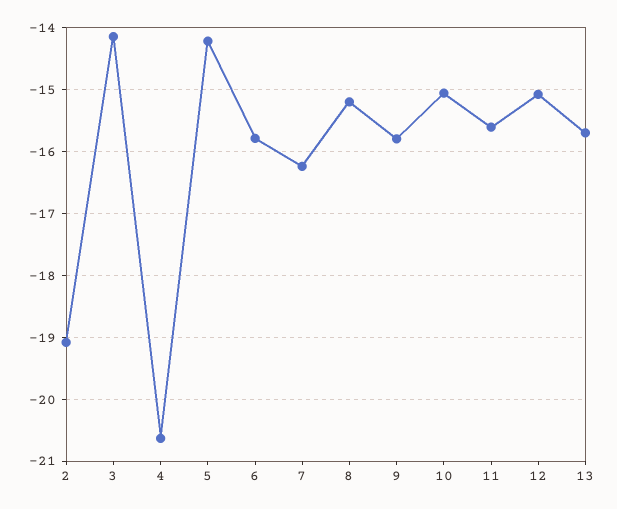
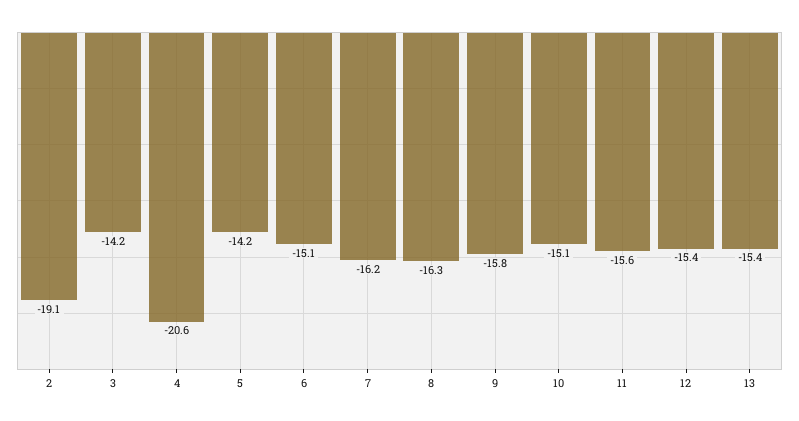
  {
    "2": -19.1,
    "3": -14.2,
    "4": -20.6,
    "5": -14.2,
-   "6": -15.8,
+   "6": -15.1,
    "7": -16.2,
-   "8": -15.2,
+   "8": -16.3,
    "9": -15.8,
    "10": -15.1,
    "11": -15.6,
-   "12": -15.1,
+   "12": -15.4,
-   "13": -15.7
+   "13": -15.4
  }

